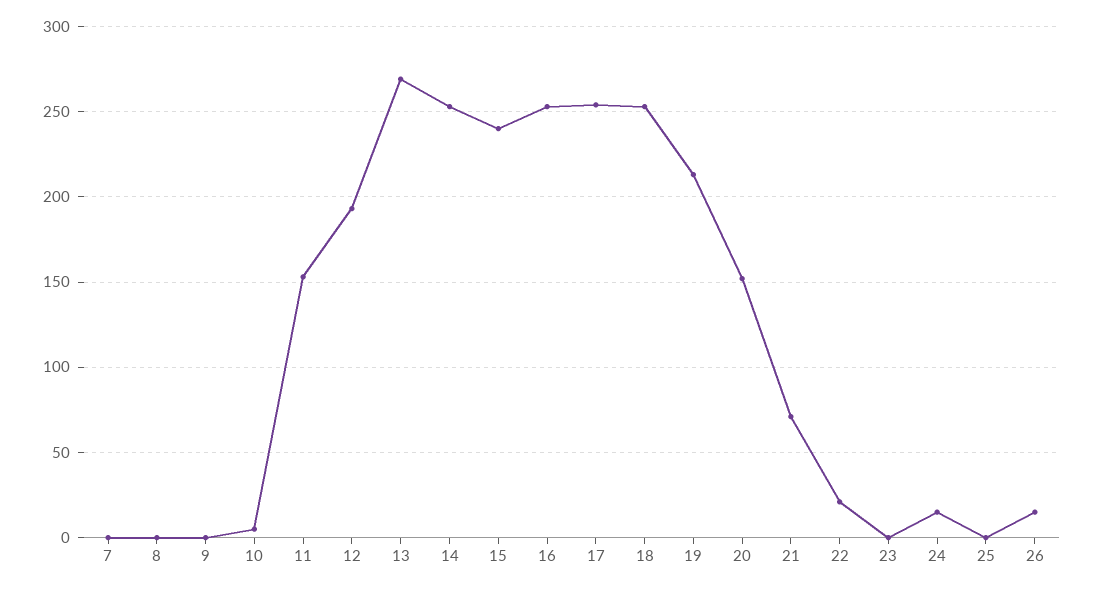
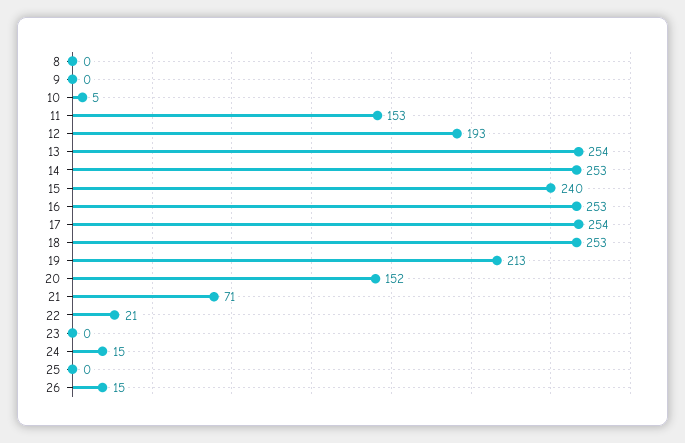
  {
-   "7": 0,
    "8": 0,
    "9": 0,
    "10": 5,
    "11": 153,
    "12": 193,
-   "13": 270,
+   "13": 254,
    "14": 253,
    "15": 240,
    "16": 253,
    "17": 254,
    "18": 253,
    "19": 213,
    "20": 152,
    "21": 71,
    "22": 21,
    "23": 0,
    "24": 15,
    "25": 0,
    "26": 15
  }

